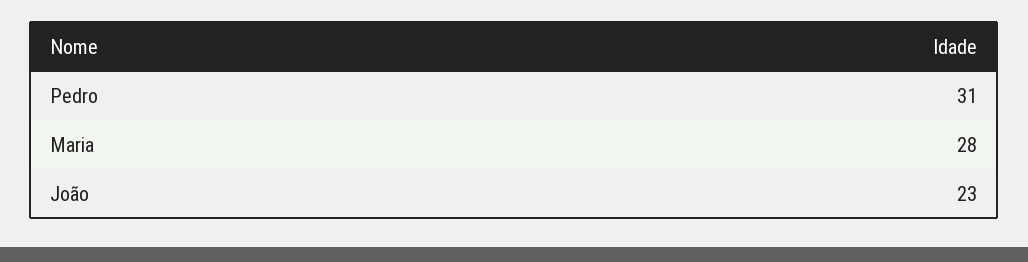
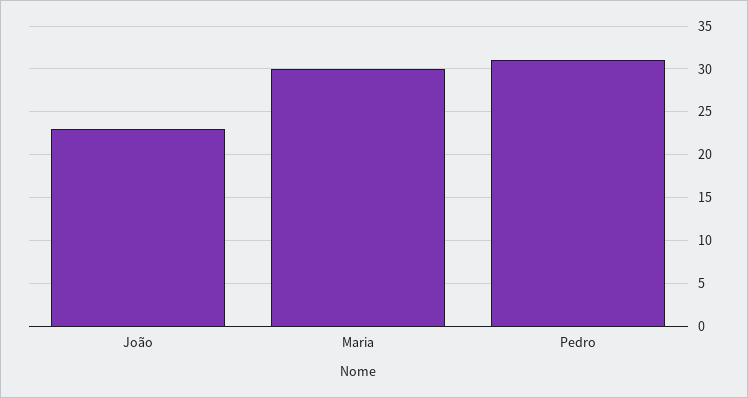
  {
    "Pedro": 31,
-   "Maria": 28,
+   "Maria": 30,
    "João": 23
  }

